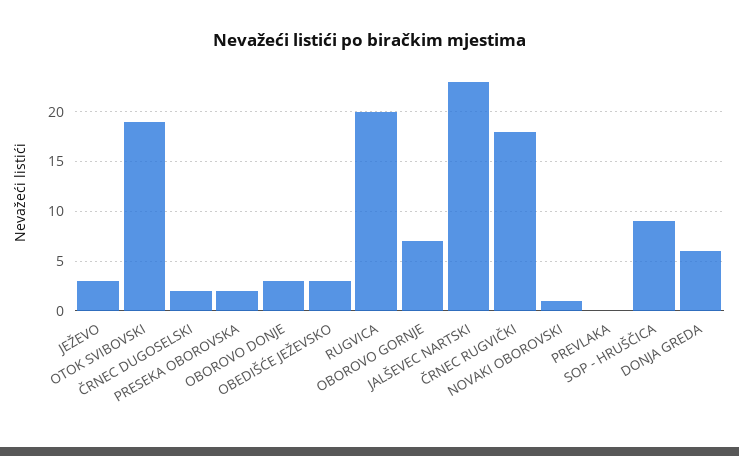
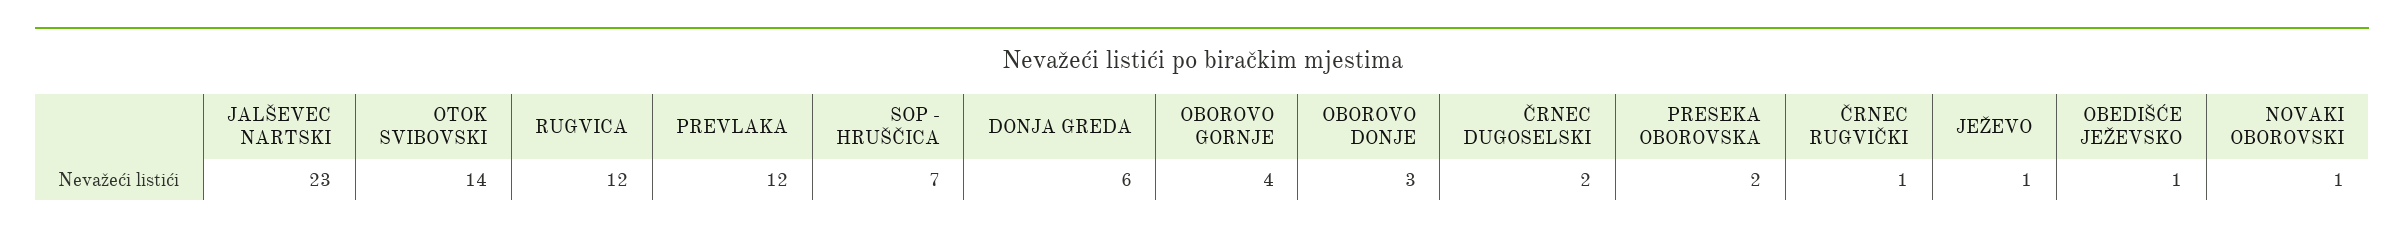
  {
-   "JEŽEVO": 3,
+   "JEŽEVO": 1,
-   "OTOK SVIBOVSKI": 19,
+   "OTOK SVIBOVSKI": 14,
    "ČRNEC DUGOSELSKI": 2,
    "PRESEKA OBOROVSKA": 2,
    "OBOROVO DONJE": 3,
-   "OBEDIŠĆE JEŽEVSKO": 3,
+   "OBEDIŠĆE JEŽEVSKO": 1,
-   "RUGVICA": 20,
+   "RUGVICA": 12,
-   "OBOROVO GORNJE": 7,
+   "OBOROVO GORNJE": 4,
    "JALŠEVEC NARTSKI": 23,
-   "ČRNEC RUGVIČKI": 18,
+   "ČRNEC RUGVIČKI": 1,
    "NOVAKI OBOROVSKI": 1,
-   "PREVLAKA": 0,
+   "PREVLAKA": 12,
-   "SOP - HRUŠČICA": 9,
+   "SOP - HRUŠČICA": 7,
    "DONJA GREDA": 6
  }

